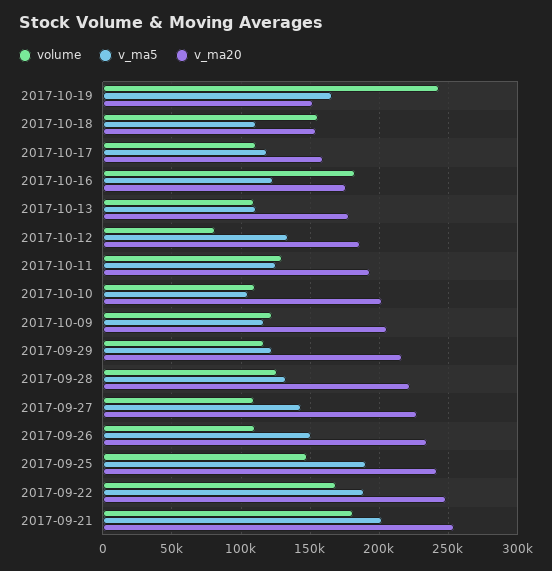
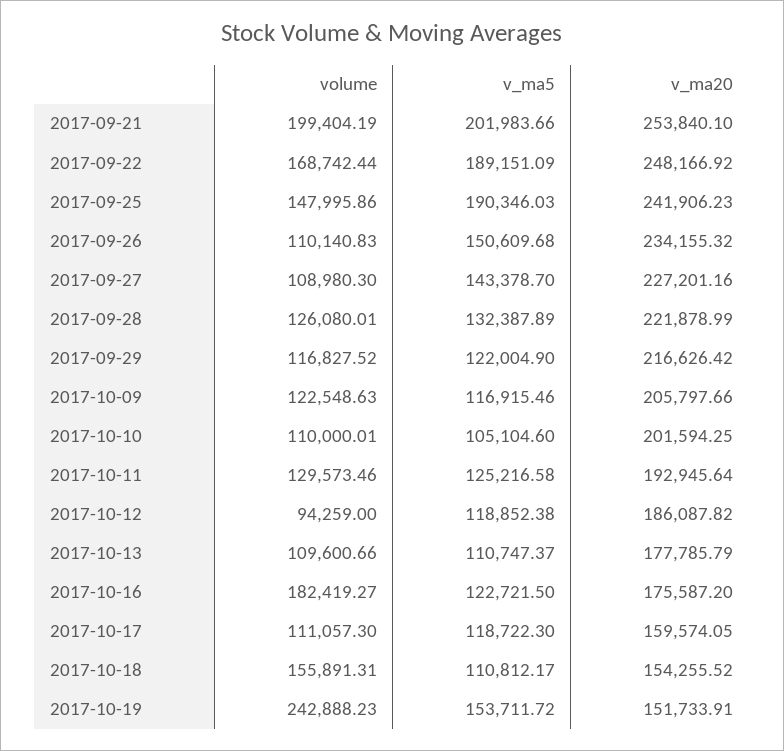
  {
    "volume": {
      "2017-10-19": 242888.23,
      "2017-10-18": 155891.31,
      "2017-10-17": 111057.3,
      "2017-10-16": 182419.27,
      "2017-10-13": 109600.66,
-     "2017-10-12": 80000,
+     "2017-10-12": 94259,
      "2017-10-11": 129573.46,
      "2017-10-10": 110000.01,
      "2017-10-09": 122548.63,
      "2017-09-29": 116827.52,
      "2017-09-28": 126080.01,
      "2017-09-27": 108980.3,
      "2017-09-26": 110140.83,
      "2017-09-25": 147995.86,
      "2017-09-22": 168742.44,
-     "2017-09-21": 180000
+     "2017-09-21": 199404.19
    },
    "v_ma5": {
-     "2017-10-19": 165000,
+     "2017-10-19": 153711.72,
      "2017-10-18": 110812.17,
      "2017-10-17": 118722.3,
      "2017-10-16": 122721.5,
      "2017-10-13": 110747.37,
-     "2017-10-12": 135000,
+     "2017-10-12": 118852.38,
      "2017-10-11": 125216.58,
      "2017-10-10": 105104.6,
      "2017-10-09": 116915.46,
      "2017-09-29": 122004.9,
      "2017-09-28": 132387.89,
      "2017-09-27": 143378.7,
      "2017-09-26": 150609.68,
      "2017-09-25": 190346.03,
      "2017-09-22": 189151.09,
      "2017-09-21": 201983.66
    },
    "v_ma20": {
      "2017-10-19": 151733.91,
      "2017-10-18": 154255.52,
      "2017-10-17": 159574.05,
      "2017-10-16": 175587.2,
      "2017-10-13": 177785.79,
      "2017-10-12": 186087.82,
      "2017-10-11": 192945.64,
      "2017-10-10": 201594.25,
      "2017-10-09": 205797.66,
      "2017-09-29": 216626.42,
      "2017-09-28": 221878.99,
      "2017-09-27": 227201.16,
      "2017-09-26": 234155.32,
      "2017-09-25": 241906.23,
      "2017-09-22": 248166.92,
      "2017-09-21": 253840.1
    }
  }

